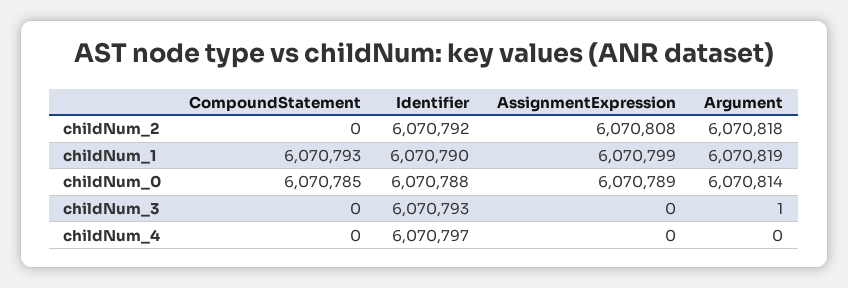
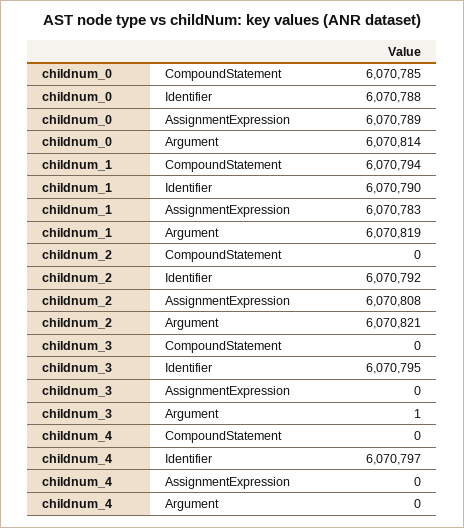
  {
    "CompoundStatement": {
      "childNum_2": 0,
-     "childNum_1": 6070793,
+     "childNum_1": 6070794,
      "childNum_0": 6070785,
      "childNum_3": 0,
      "childNum_4": 0
    },
    "Identifier": {
      "childNum_2": 6070792,
      "childNum_1": 6070790,
      "childNum_0": 6070788,
-     "childNum_3": 6070793,
+     "childNum_3": 6070795,
      "childNum_4": 6070797
    },
    "AssignmentExpression": {
      "childNum_2": 6070808,
-     "childNum_1": 6070799,
+     "childNum_1": 6070783,
      "childNum_0": 6070789,
      "childNum_3": 0,
      "childNum_4": 0
    },
    "Argument": {
-     "childNum_2": 6070818,
+     "childNum_2": 6070821,
      "childNum_1": 6070819,
      "childNum_0": 6070814,
      "childNum_3": 1,
      "childNum_4": 0
    }
  }

